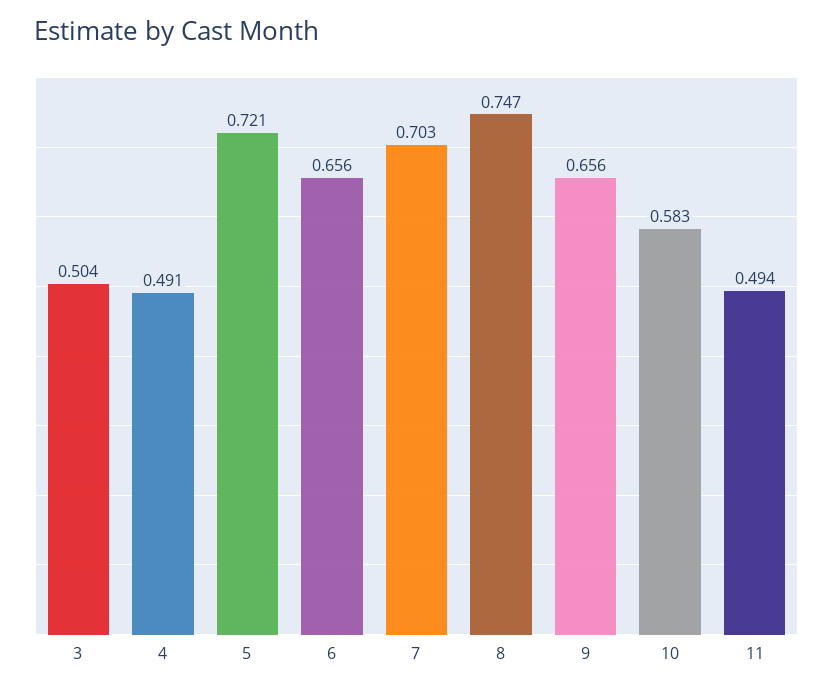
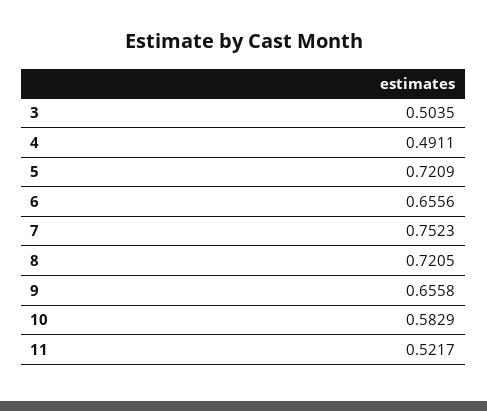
  {
    "3": 0.5035,
    "4": 0.4911,
    "5": 0.7209,
    "6": 0.6556,
-   "7": 0.703,
+   "7": 0.7523,
-   "8": 0.747,
+   "8": 0.7205,
    "9": 0.6558,
    "10": 0.5829,
-   "11": 0.494
+   "11": 0.5217
  }

